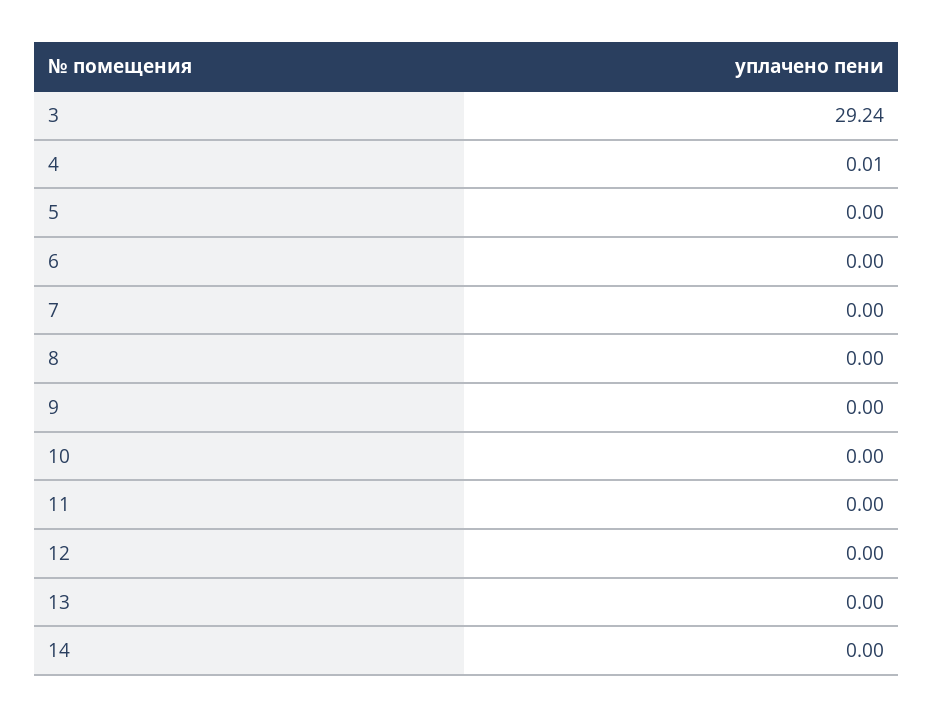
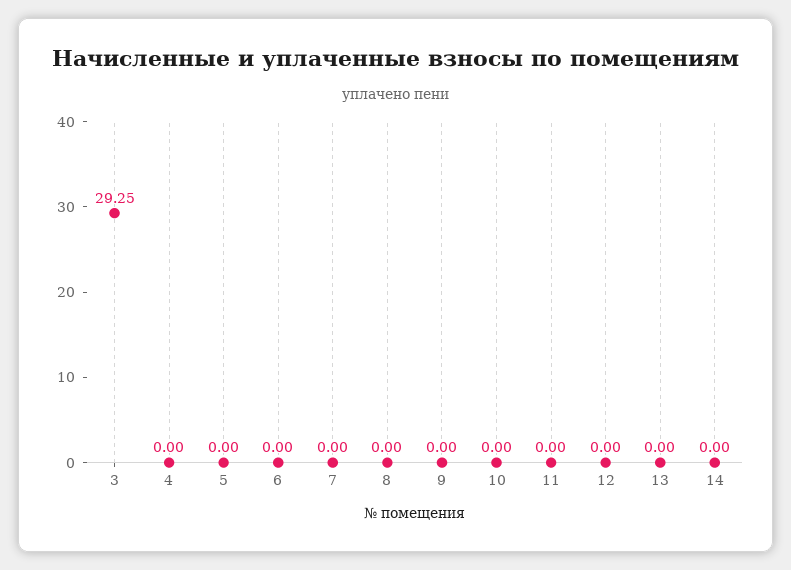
  {
-   "3": 29.24,
+   "3": 29.25,
-   "4": 0.01,
+   "4": 0,
    "5": 0,
    "6": 0,
    "7": 0,
    "8": 0,
    "9": 0,
    "10": 0,
    "11": 0,
    "12": 0,
    "13": 0,
    "14": 0
  }

